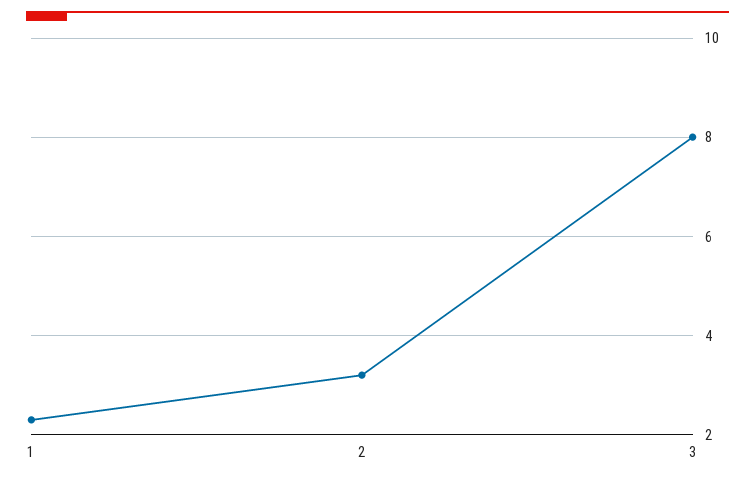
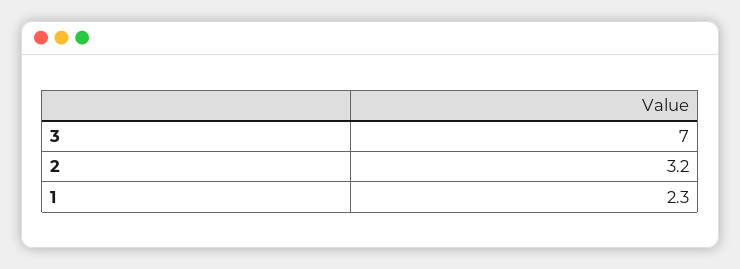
  {
    "1": 2.3,
    "2": 3.2,
-   "3": 8
+   "3": 7
  }

